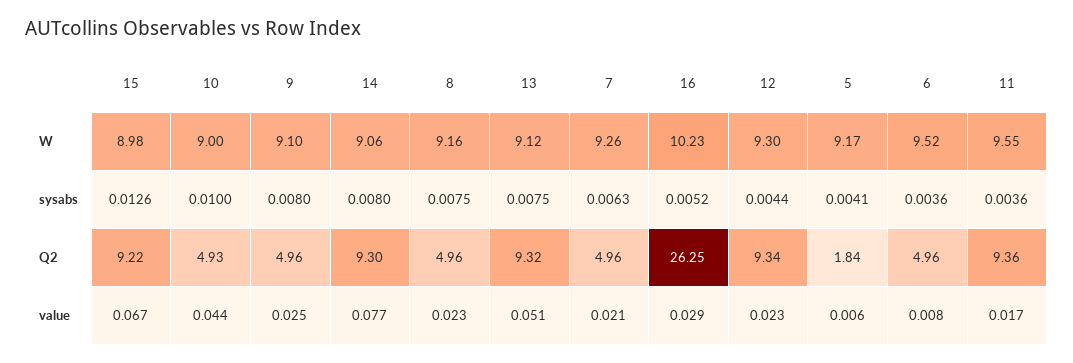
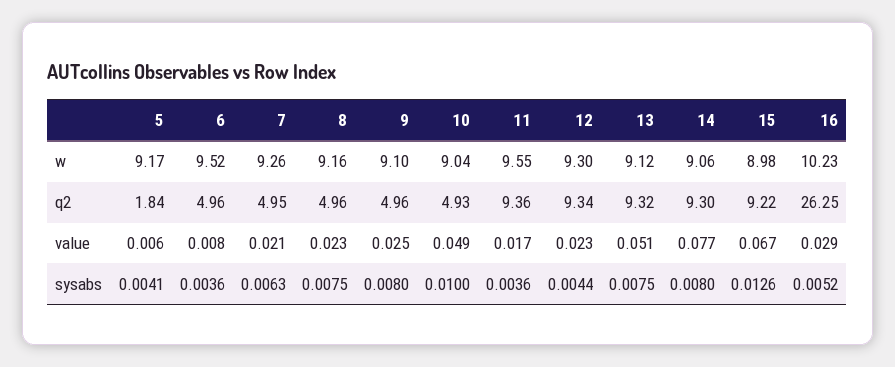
  {
    "15": {
      "W": 8.98,
      "sysabs": 0.0126,
      "Q2": 9.22,
      "value": 0.067
    },
    "10": {
-     "W": 9,
+     "W": 9.04,
      "sysabs": 0.01,
      "Q2": 4.93,
-     "value": 0.044
+     "value": 0.049
    },
    "9": {
      "W": 9.1,
      "sysabs": 0.008,
      "Q2": 4.96,
      "value": 0.025
    },
    "14": {
      "W": 9.06,
      "sysabs": 0.008,
      "Q2": 9.3,
      "value": 0.077
    },
    "8": {
      "W": 9.16,
      "sysabs": 0.0075,
      "Q2": 4.96,
      "value": 0.023
    },
    "13": {
      "W": 9.12,
      "sysabs": 0.0075,
      "Q2": 9.32,
      "value": 0.051
    },
    "7": {
      "W": 9.26,
      "sysabs": 0.0063,
-     "Q2": 4.96,
+     "Q2": 4.95,
      "value": 0.021
    },
    "16": {
      "W": 10.23,
      "sysabs": 0.0052,
      "Q2": 26.25,
      "value": 0.029
    },
    "12": {
      "W": 9.3,
      "sysabs": 0.0044,
      "Q2": 9.34,
      "value": 0.023
    },
    "5": {
      "W": 9.17,
      "sysabs": 0.0041,
      "Q2": 1.84,
      "value": 0.006
    },
    "6": {
      "W": 9.52,
      "sysabs": 0.0036,
      "Q2": 4.96,
      "value": 0.008
    },
    "11": {
      "W": 9.55,
      "sysabs": 0.0036,
      "Q2": 9.36,
      "value": 0.017
    }
  }

